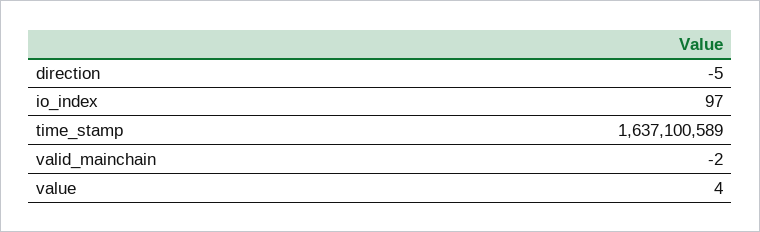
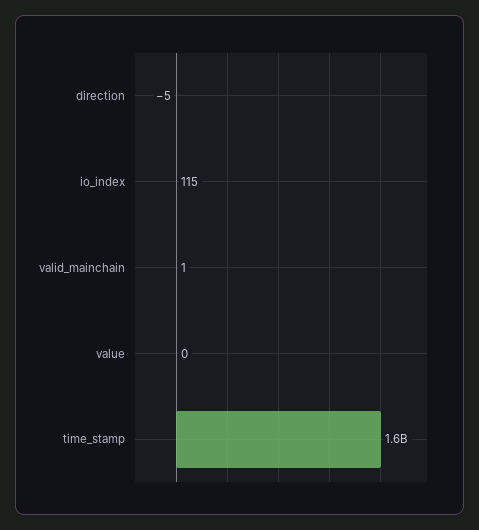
  {
    "direction": -5,
-   "io_index": 97,
+   "io_index": 115,
    "time_stamp": 1637100589,
-   "valid_mainchain": -2,
+   "valid_mainchain": 1,
-   "value": 4
+   "value": 0
  }

